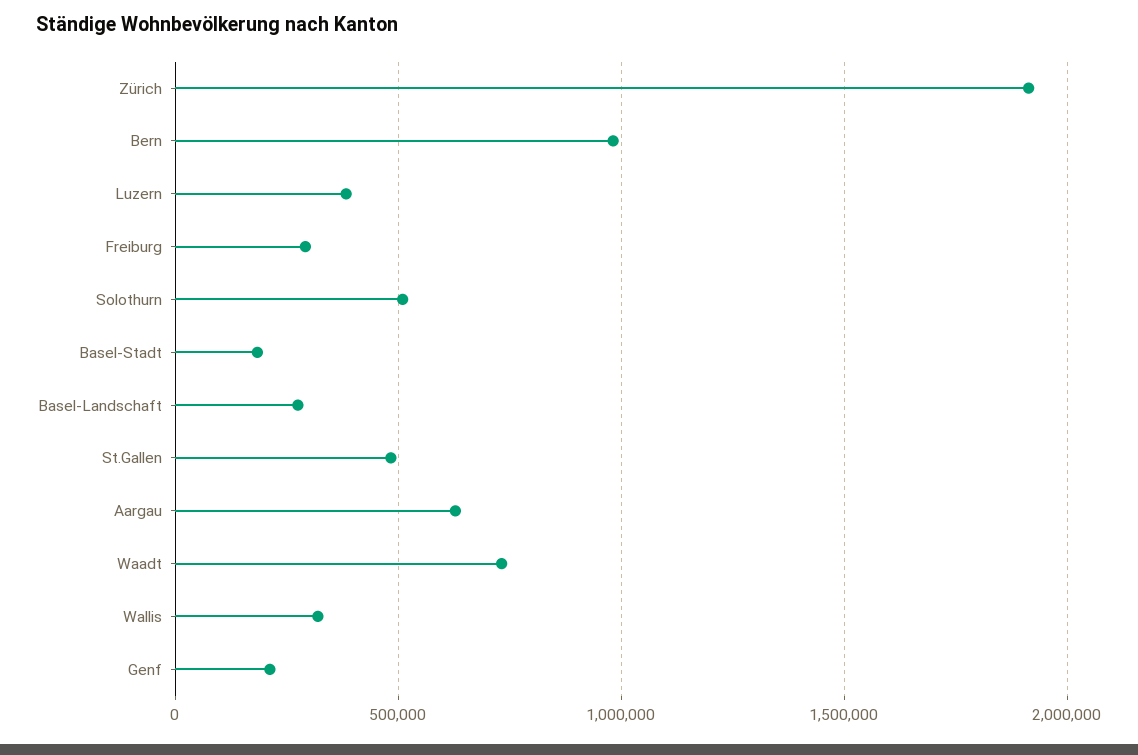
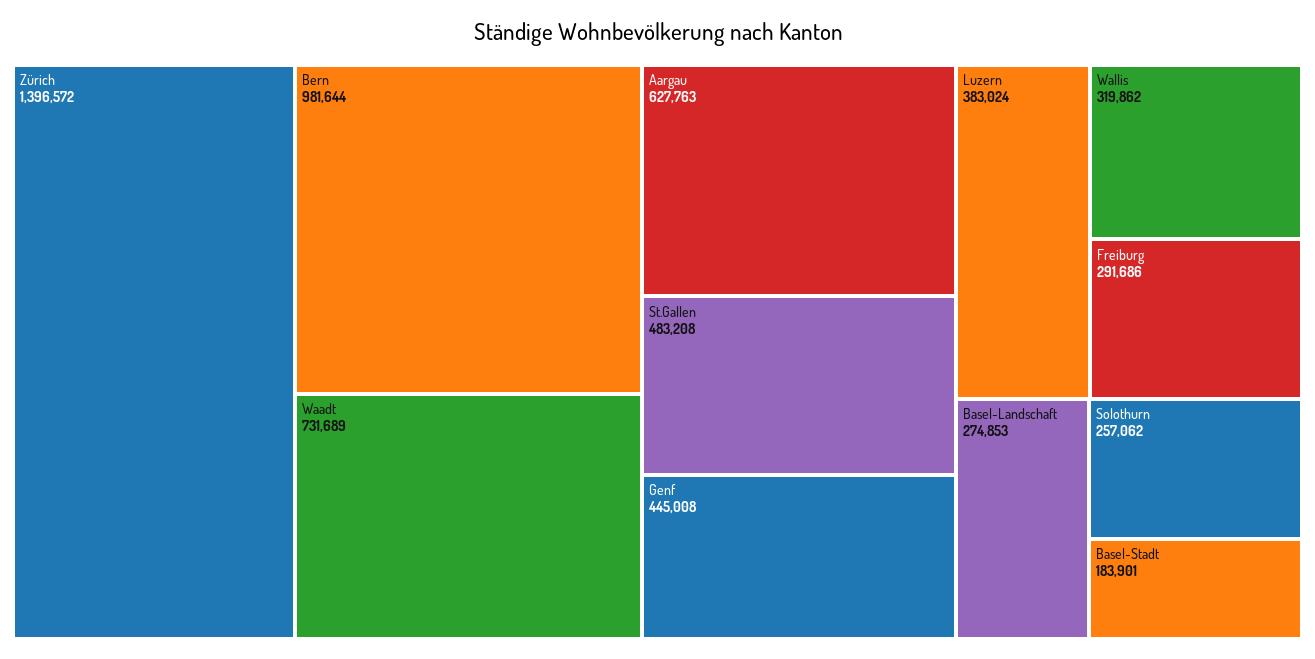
  {
-   "Zürich": 1900000,
+   "Zürich": 1396572,
    "Bern": 981644,
    "Luzern": 383024,
    "Freiburg": 291686,
-   "Solothurn": 500000,
+   "Solothurn": 257062,
    "Basel-Stadt": 183901,
    "Basel-Landschaft": 274853,
    "St.Gallen": 483208,
    "Aargau": 627763,
    "Waadt": 731689,
    "Wallis": 319862,
-   "Genf": 200000
+   "Genf": 445008
  }

